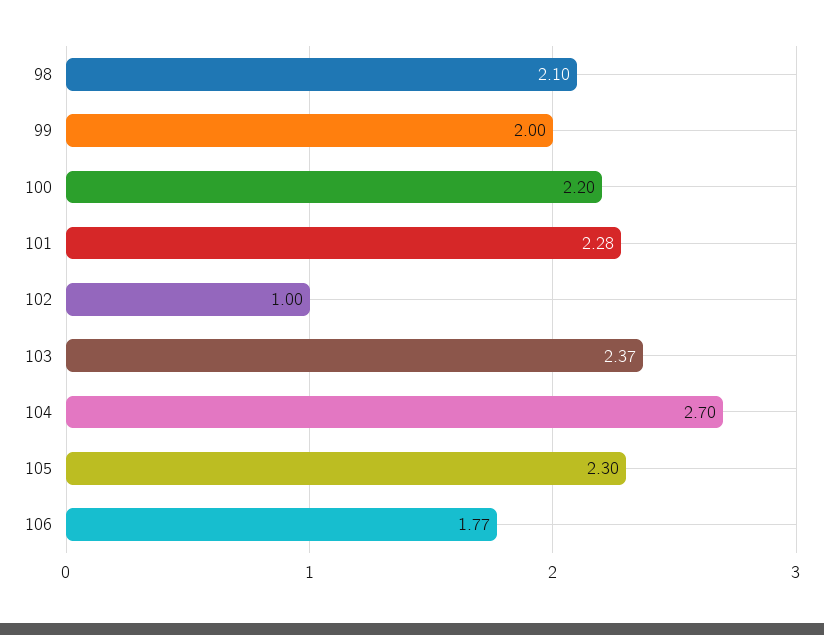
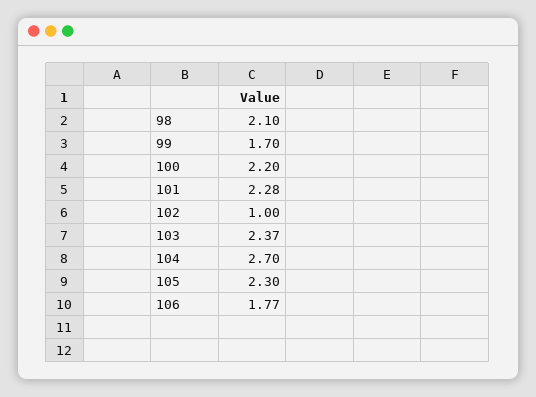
  {
    "98": 2.1,
-   "99": 2,
+   "99": 1.7,
    "100": 2.2,
    "101": 2.28,
    "102": 1,
    "103": 2.37,
    "104": 2.7,
    "105": 2.3,
    "106": 1.77
  }

